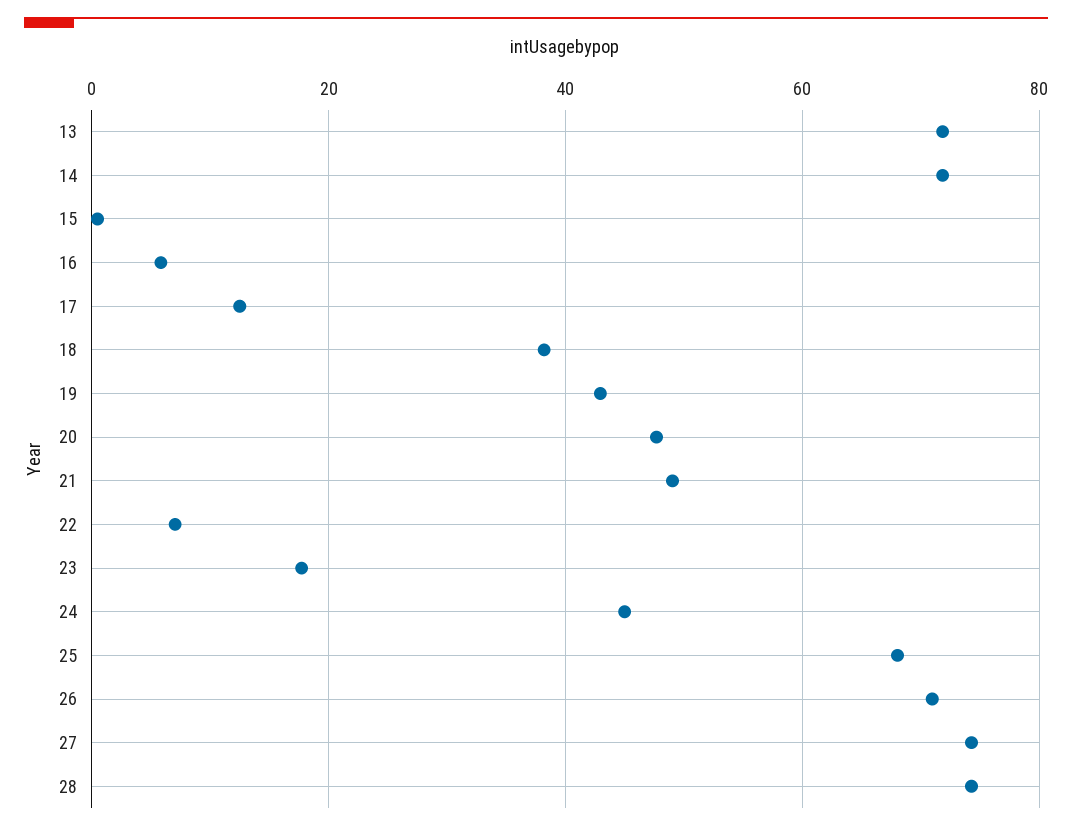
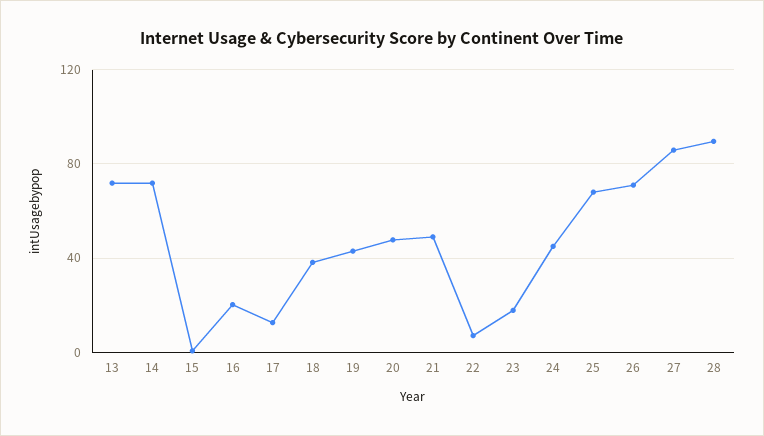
  {
    "13": 72,
    "14": 72,
    "15": 0,
-   "16": 6,
+   "16": 20,
    "17": 12,
    "18": 38,
    "19": 42,
    "20": 48,
    "21": 50,
    "22": 8,
    "23": 18,
    "24": 46,
    "25": 68,
    "26": 70,
-   "27": 74,
+   "27": 85,
-   "28": 74
+   "28": 90
  }

